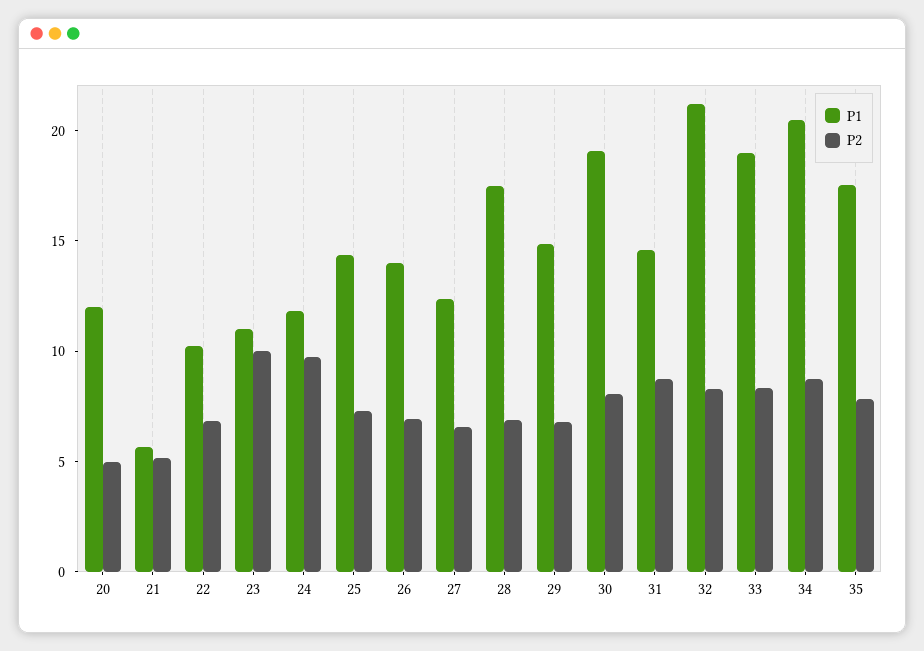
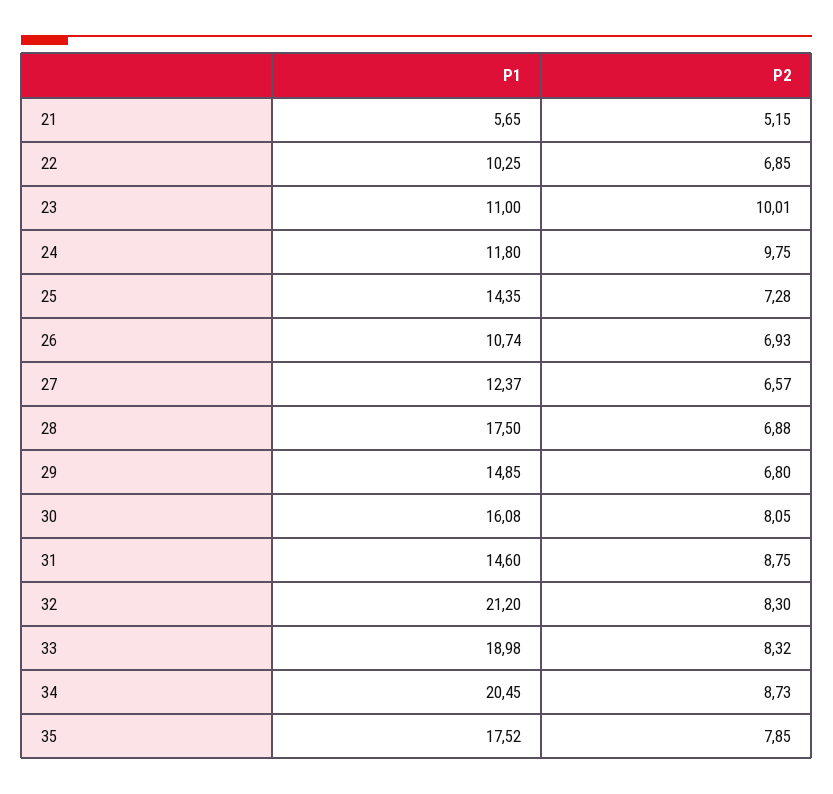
  {
    "P1": {
-     "20": 12,
      "21": 5.65,
      "22": 10.25,
      "23": 11,
      "24": 11.8,
      "25": 14.35,
-     "26": 14,
+     "26": 10.74,
      "27": 12.37,
      "28": 17.5,
      "29": 14.85,
-     "30": 19,
+     "30": 16.08,
      "31": 14.6,
      "32": 21.2,
      "33": 18.98,
      "34": 20.45,
      "35": 17.52
    },
    "P2": {
-     "20": 5,
      "21": 5.15,
      "22": 6.85,
      "23": 10.01,
      "24": 9.75,
      "25": 7.28,
      "26": 6.93,
      "27": 6.57,
      "28": 6.88,
      "29": 6.8,
      "30": 8.05,
      "31": 8.75,
      "32": 8.3,
      "33": 8.32,
      "34": 8.73,
      "35": 7.85
    }
  }

